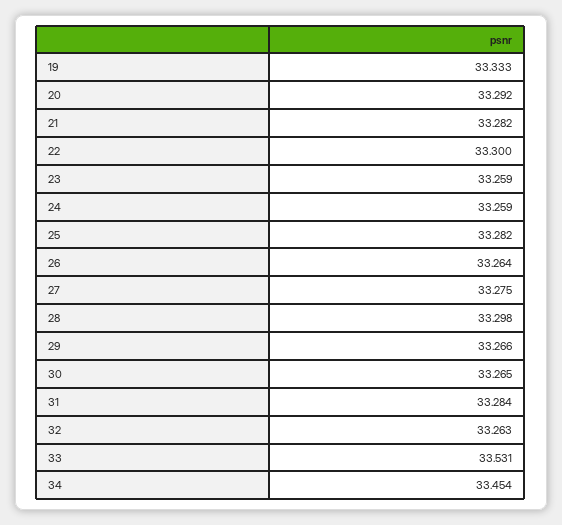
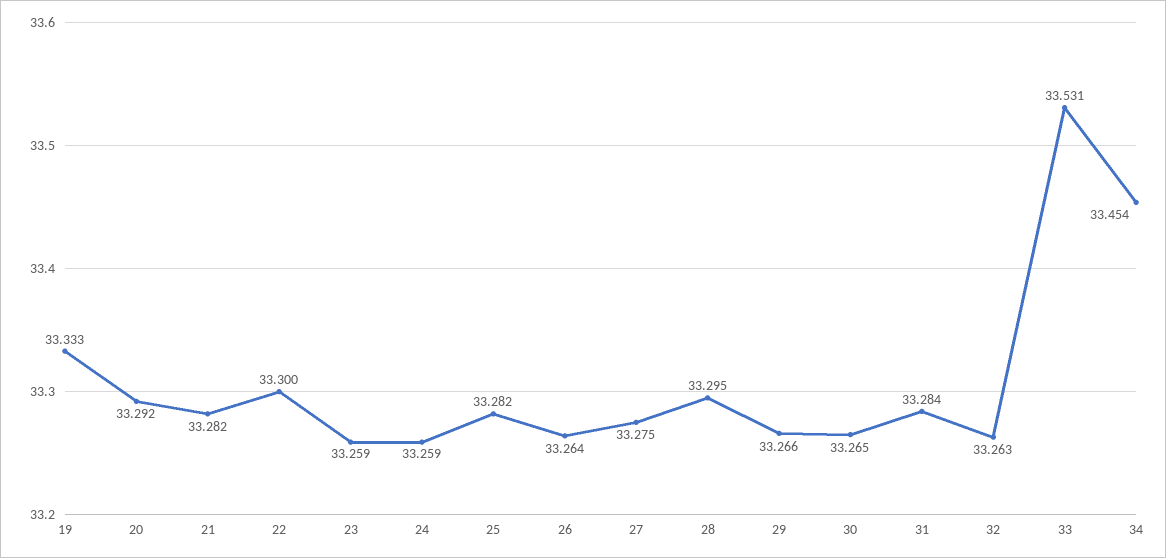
  {
    "19": 33.333,
    "20": 33.292,
    "21": 33.282,
    "22": 33.3,
    "23": 33.259,
    "24": 33.259,
    "25": 33.282,
    "26": 33.264,
    "27": 33.275,
-   "28": 33.298,
+   "28": 33.295,
    "29": 33.266,
    "30": 33.265,
    "31": 33.284,
    "32": 33.263,
    "33": 33.531,
    "34": 33.454
  }

